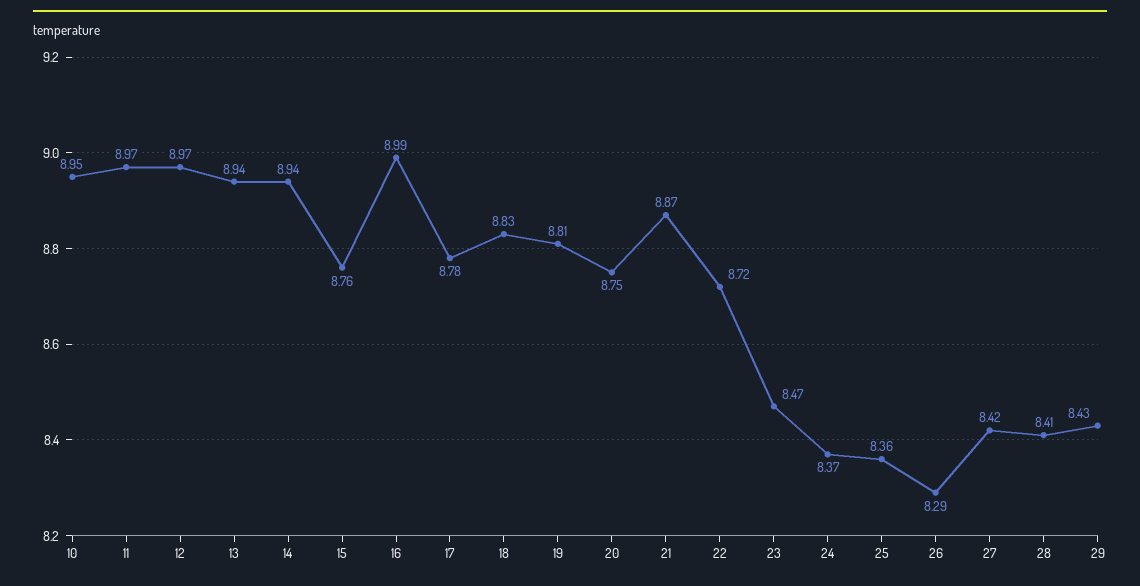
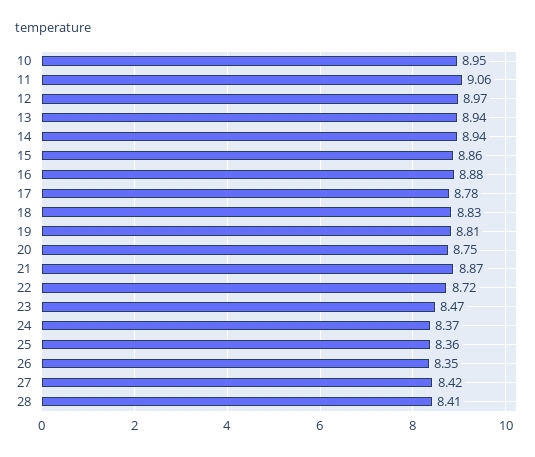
  {
    "10": 8.95,
-   "11": 8.97,
+   "11": 9.06,
    "12": 8.97,
    "13": 8.94,
    "14": 8.94,
-   "15": 8.76,
+   "15": 8.86,
-   "16": 8.99,
+   "16": 8.88,
    "17": 8.78,
    "18": 8.83,
    "19": 8.81,
    "20": 8.75,
    "21": 8.87,
    "22": 8.72,
    "23": 8.47,
    "24": 8.37,
    "25": 8.36,
-   "26": 8.29,
+   "26": 8.35,
    "27": 8.42,
-   "28": 8.41,
+   "28": 8.41
-   "29": 8.43
  }

